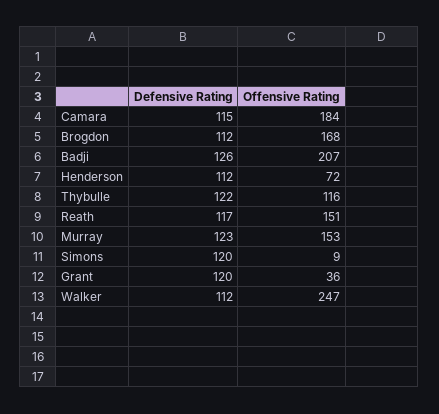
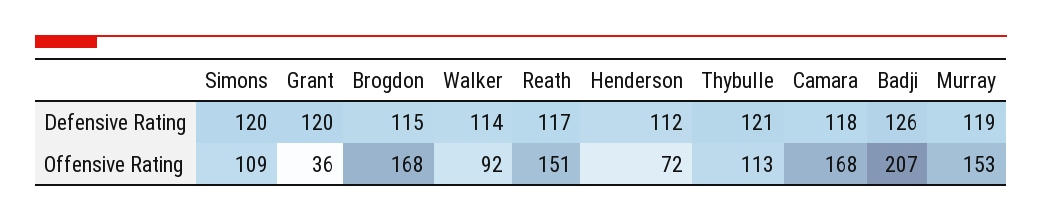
  {
    "Defensive Rating": {
-     "Camara": 115,
+     "Camara": 118,
-     "Brogdon": 112,
+     "Brogdon": 115,
      "Badji": 126,
      "Henderson": 112,
-     "Thybulle": 122,
+     "Thybulle": 121,
      "Reath": 117,
-     "Murray": 123,
+     "Murray": 119,
      "Simons": 120,
      "Grant": 120,
-     "Walker": 112
+     "Walker": 114
    },
    "Offensive Rating": {
-     "Camara": 184,
+     "Camara": 168,
      "Brogdon": 168,
      "Badji": 207,
      "Henderson": 72,
-     "Thybulle": 116,
+     "Thybulle": 113,
      "Reath": 151,
      "Murray": 153,
-     "Simons": 9,
+     "Simons": 109,
      "Grant": 36,
-     "Walker": 247
+     "Walker": 92
    }
  }

